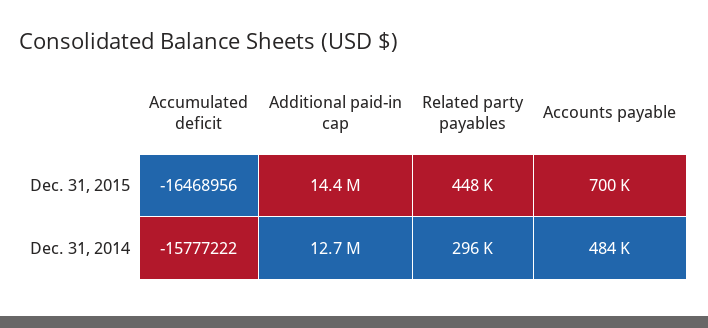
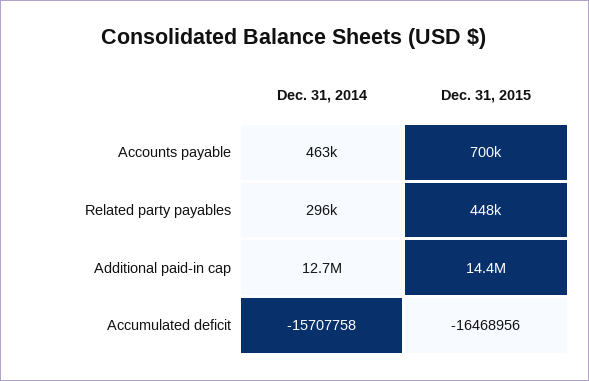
  {
    "Accumulated deficit": {
      "Dec. 31, 2015": -16468956,
-     "Dec. 31, 2014": -15777222
+     "Dec. 31, 2014": -15707758
    },
    "Additional paid-in cap": {
      "Dec. 31, 2015": 14400000,
      "Dec. 31, 2014": 12700000
    },
    "Related party payables": {
      "Dec. 31, 2015": 448000,
      "Dec. 31, 2014": 296000
    },
    "Accounts payable": {
      "Dec. 31, 2015": 700000,
-     "Dec. 31, 2014": 484000
+     "Dec. 31, 2014": 463000
    }
  }

